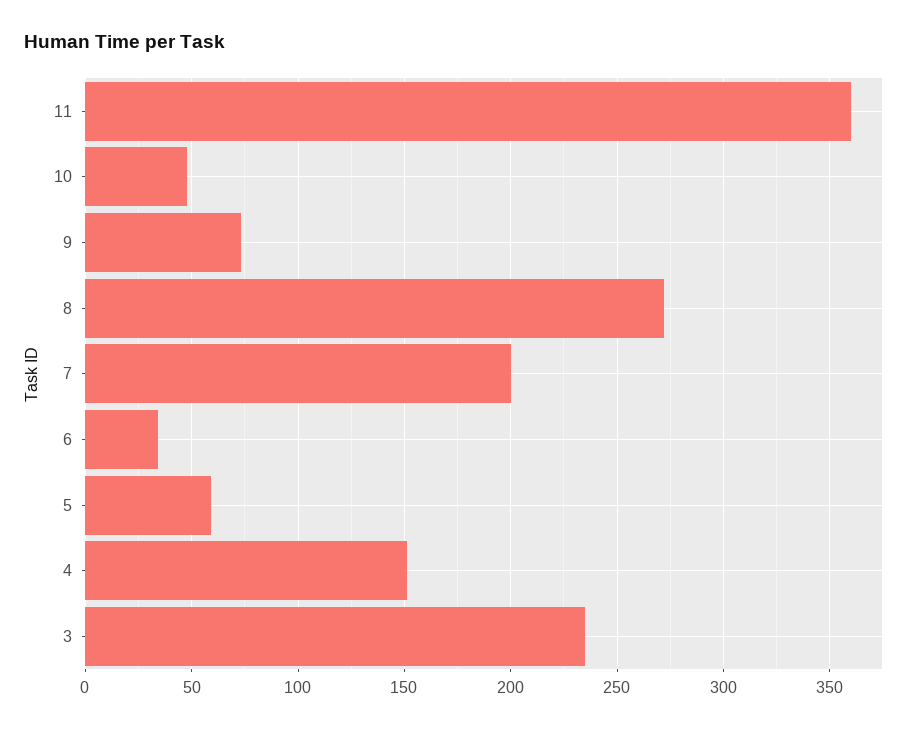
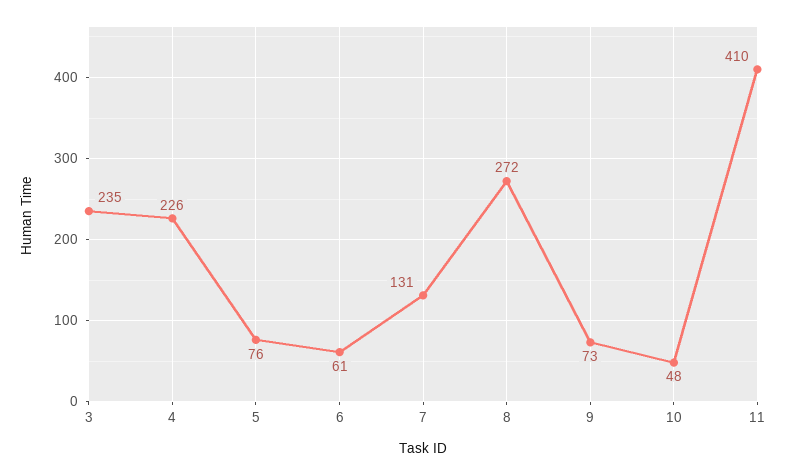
  {
-   "11": 360,
+   "11": 410,
    "10": 48,
    "9": 73,
    "8": 272,
-   "7": 200,
+   "7": 131,
-   "6": 35,
+   "6": 61,
-   "5": 60,
+   "5": 76,
-   "4": 150,
+   "4": 226,
    "3": 235
  }

